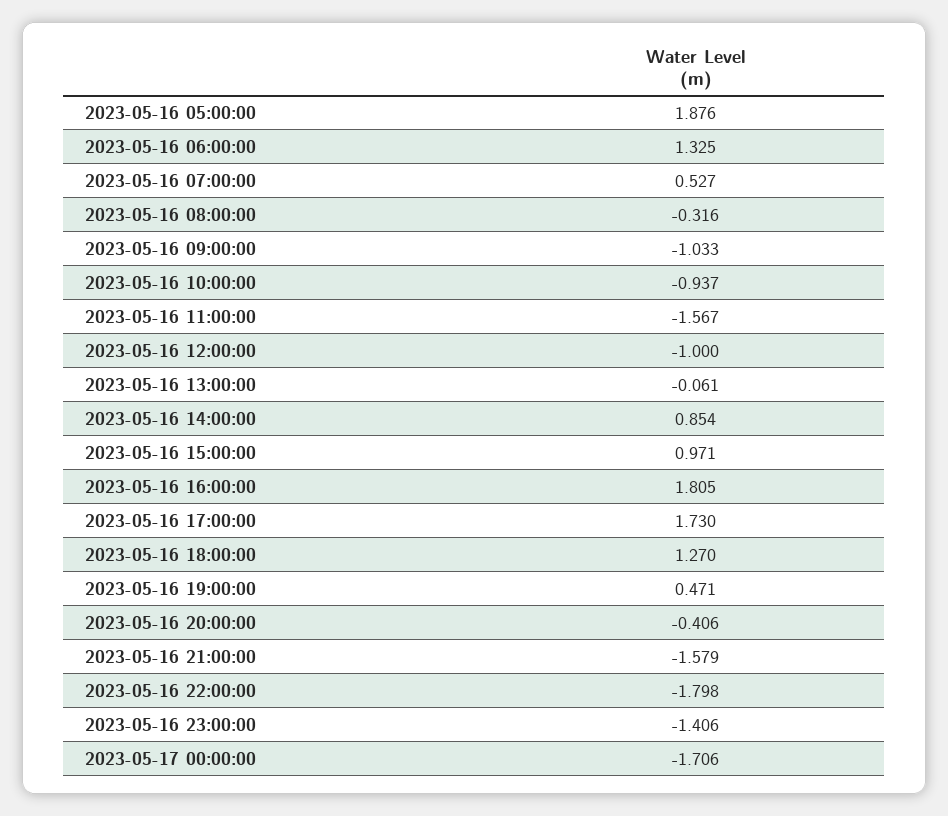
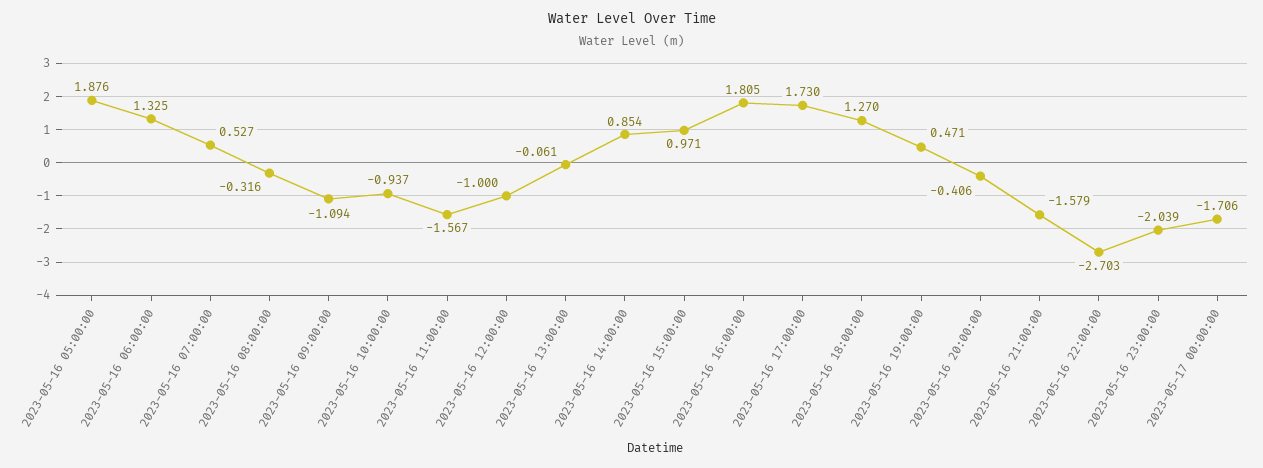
  {
    "2023-05-16 05:00:00": 1.876,
    "2023-05-16 06:00:00": 1.325,
    "2023-05-16 07:00:00": 0.527,
    "2023-05-16 08:00:00": -0.316,
-   "2023-05-16 09:00:00": -1.033,
+   "2023-05-16 09:00:00": -1.094,
    "2023-05-16 10:00:00": -0.937,
    "2023-05-16 11:00:00": -1.567,
    "2023-05-16 12:00:00": -1,
    "2023-05-16 13:00:00": -0.061,
    "2023-05-16 14:00:00": 0.854,
    "2023-05-16 15:00:00": 0.971,
    "2023-05-16 16:00:00": 1.805,
    "2023-05-16 17:00:00": 1.73,
    "2023-05-16 18:00:00": 1.27,
    "2023-05-16 19:00:00": 0.471,
    "2023-05-16 20:00:00": -0.406,
    "2023-05-16 21:00:00": -1.579,
-   "2023-05-16 22:00:00": -1.798,
+   "2023-05-16 22:00:00": -2.703,
-   "2023-05-16 23:00:00": -1.406,
+   "2023-05-16 23:00:00": -2.039,
    "2023-05-17 00:00:00": -1.706
  }

